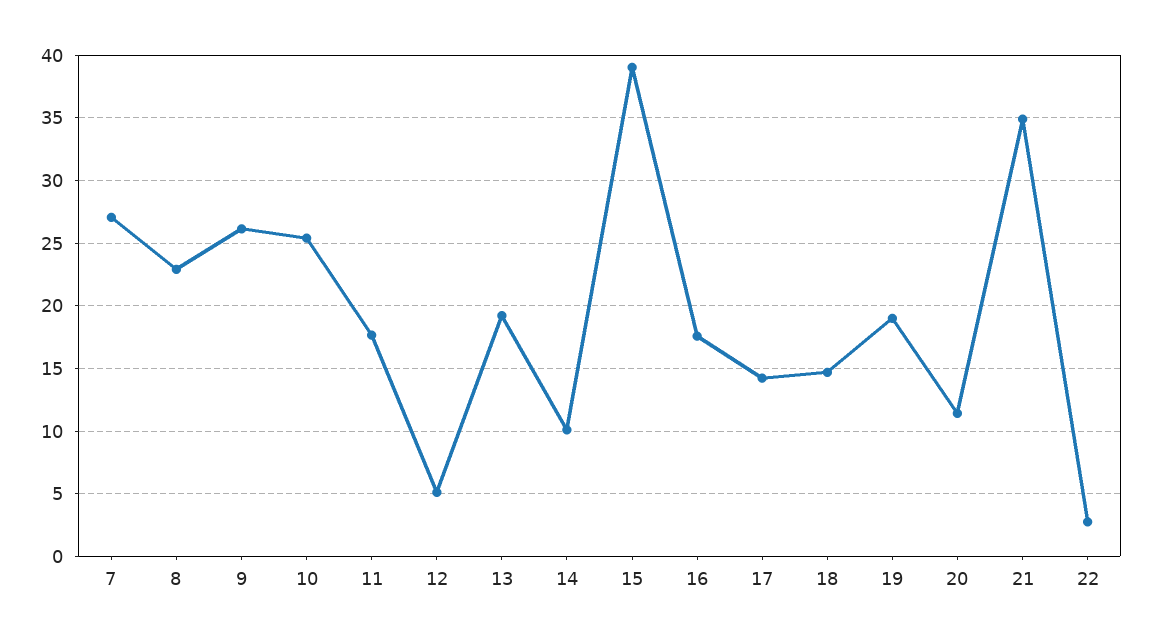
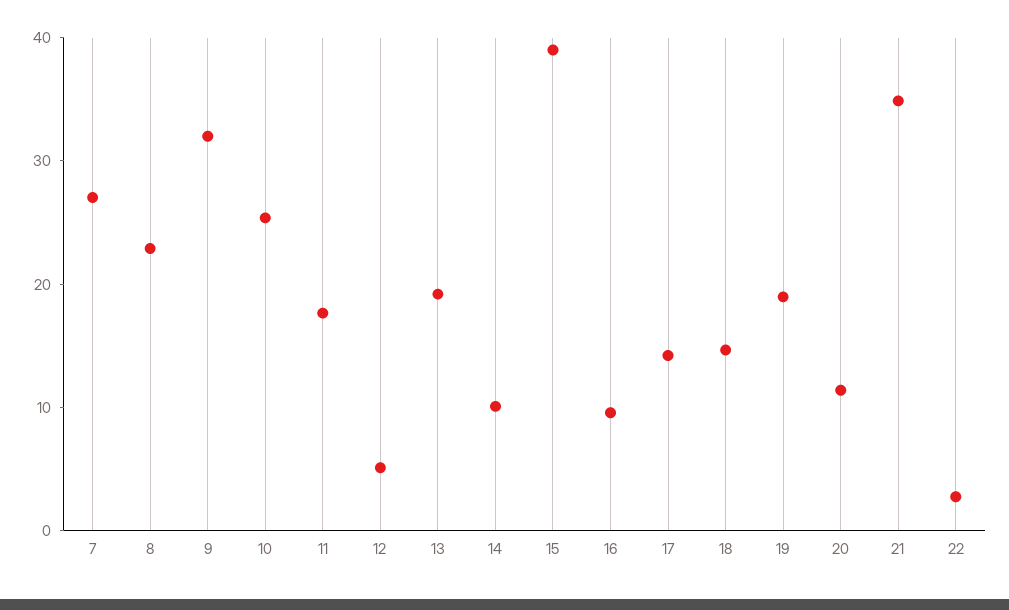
  {
    "7": 27,
    "8": 23,
-   "9": 26,
+   "9": 32,
    "10": 25.5,
    "11": 17.5,
    "12": 5,
    "13": 19,
    "14": 10,
    "15": 39,
-   "16": 17.5,
+   "16": 10,
    "17": 14,
    "18": 14.5,
    "19": 19,
    "20": 11.5,
    "21": 35,
    "22": 3
  }

